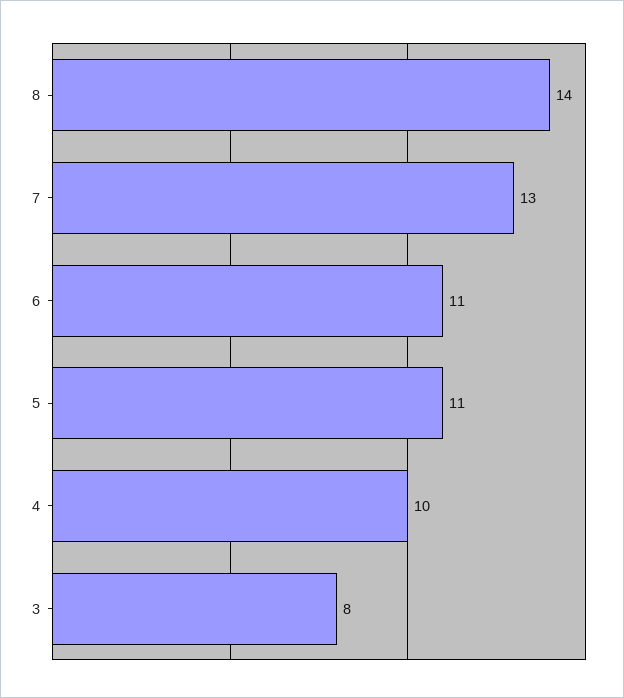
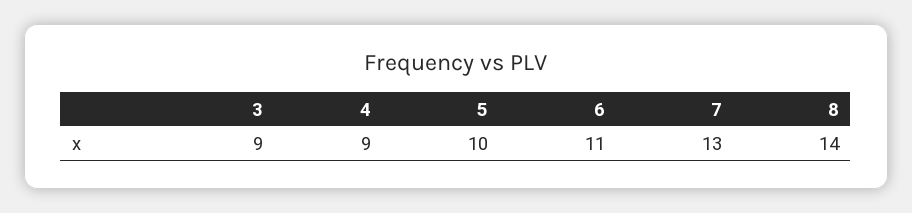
  {
    "8": 14,
    "7": 13,
    "6": 11,
-   "5": 11,
+   "5": 10,
-   "4": 10,
+   "4": 9,
-   "3": 8
+   "3": 9
  }

